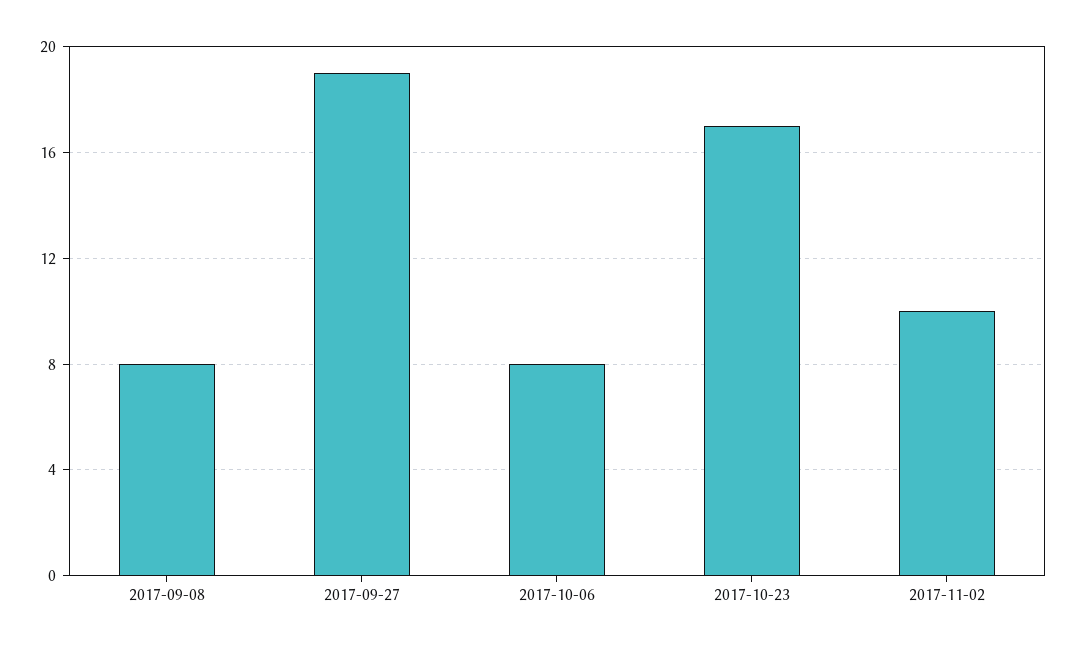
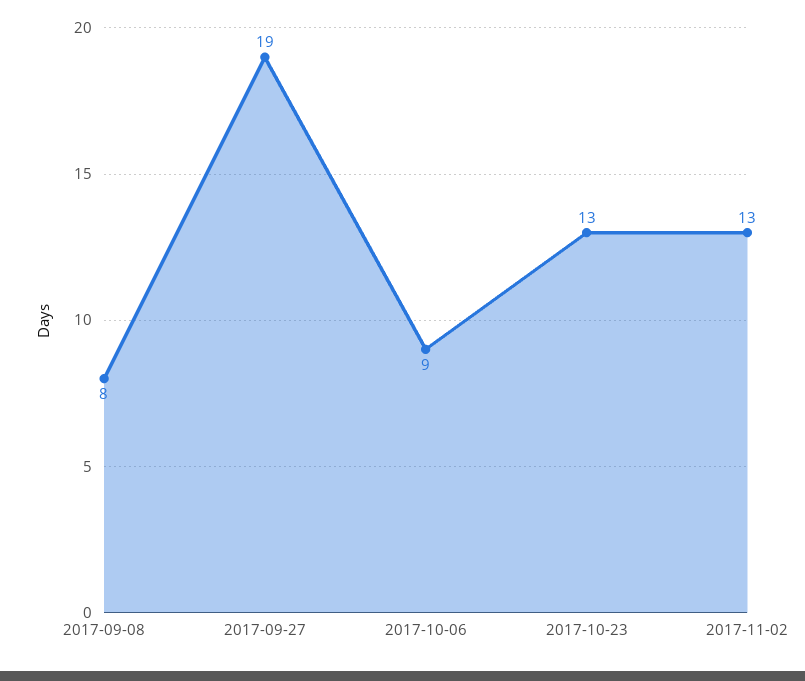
  {
    "2017-09-08": 8,
    "2017-09-27": 19,
-   "2017-10-06": 8,
+   "2017-10-06": 9,
-   "2017-10-23": 17,
+   "2017-10-23": 13,
-   "2017-11-02": 10
+   "2017-11-02": 13
  }

